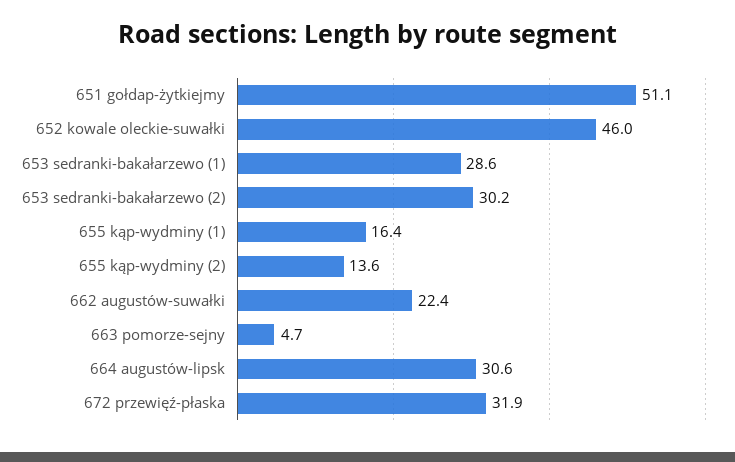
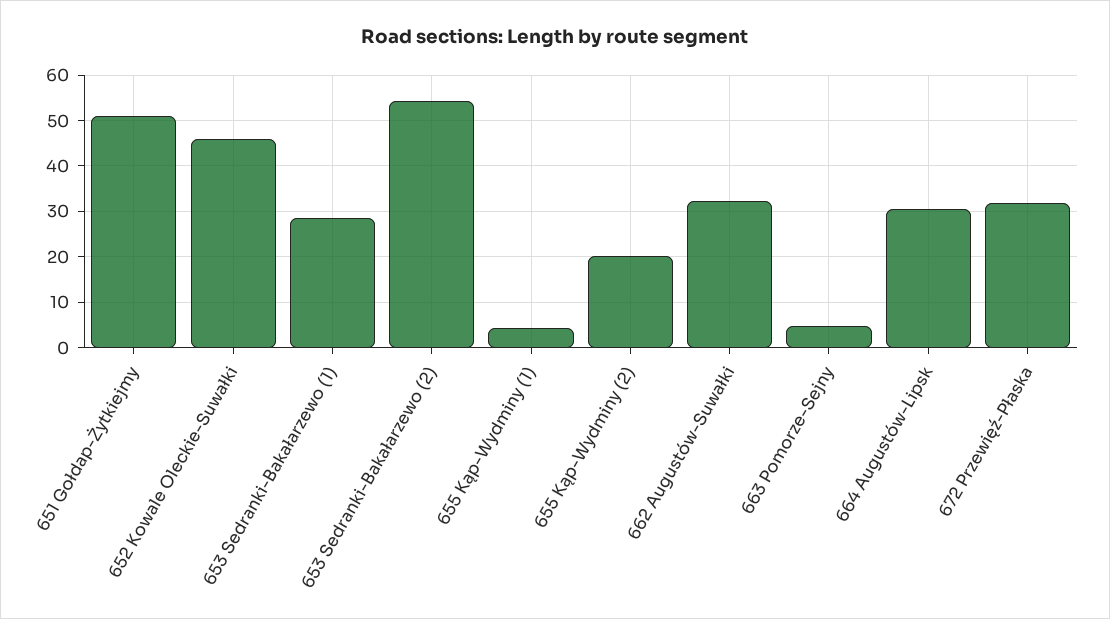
  {
    "651 gołdap-żytkiejmy": 51.1,
    "652 kowale oleckie-suwałki": 46,
    "653 sedranki-bakałarzewo (1)": 28.6,
-   "653 sedranki-bakałarzewo (2)": 30.2,
+   "653 sedranki-bakałarzewo (2)": 54,
-   "655 kąp-wydminy (1)": 16.4,
+   "655 kąp-wydminy (1)": 4,
-   "655 kąp-wydminy (2)": 13.6,
+   "655 kąp-wydminy (2)": 20,
-   "662 augustów-suwałki": 22.4,
+   "662 augustów-suwałki": 32,
    "663 pomorze-sejny": 4.7,
    "664 augustów-lipsk": 30.6,
    "672 przewięź-płaska": 31.9
  }

